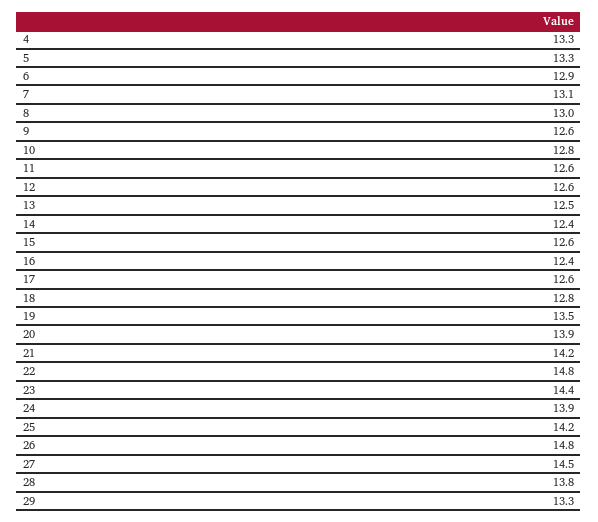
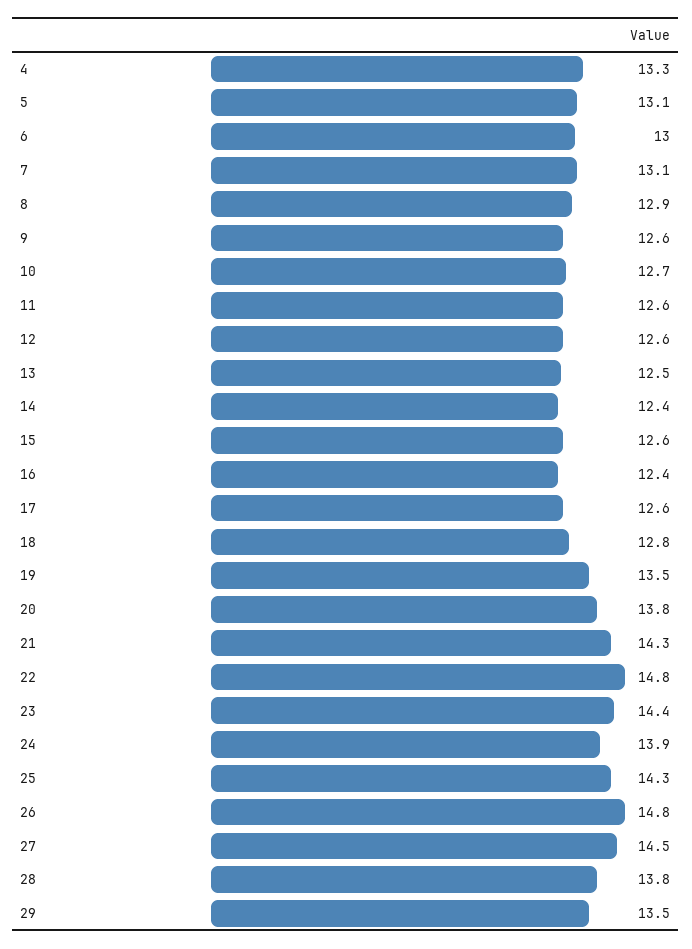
  {
    "4": 13.3,
-   "5": 13.3,
+   "5": 13.1,
-   "6": 12.9,
+   "6": 13,
    "7": 13.1,
-   "8": 13,
+   "8": 12.9,
    "9": 12.6,
-   "10": 12.8,
+   "10": 12.7,
    "11": 12.6,
    "12": 12.6,
    "13": 12.5,
    "14": 12.4,
    "15": 12.6,
    "16": 12.4,
    "17": 12.6,
    "18": 12.8,
    "19": 13.5,
-   "20": 13.9,
+   "20": 13.8,
-   "21": 14.2,
+   "21": 14.3,
    "22": 14.8,
    "23": 14.4,
    "24": 13.9,
-   "25": 14.2,
+   "25": 14.3,
    "26": 14.8,
    "27": 14.5,
    "28": 13.8,
-   "29": 13.3
+   "29": 13.5
  }

